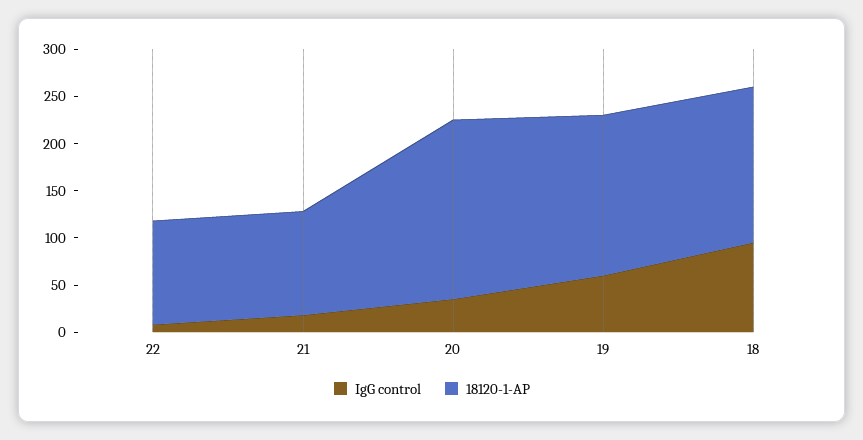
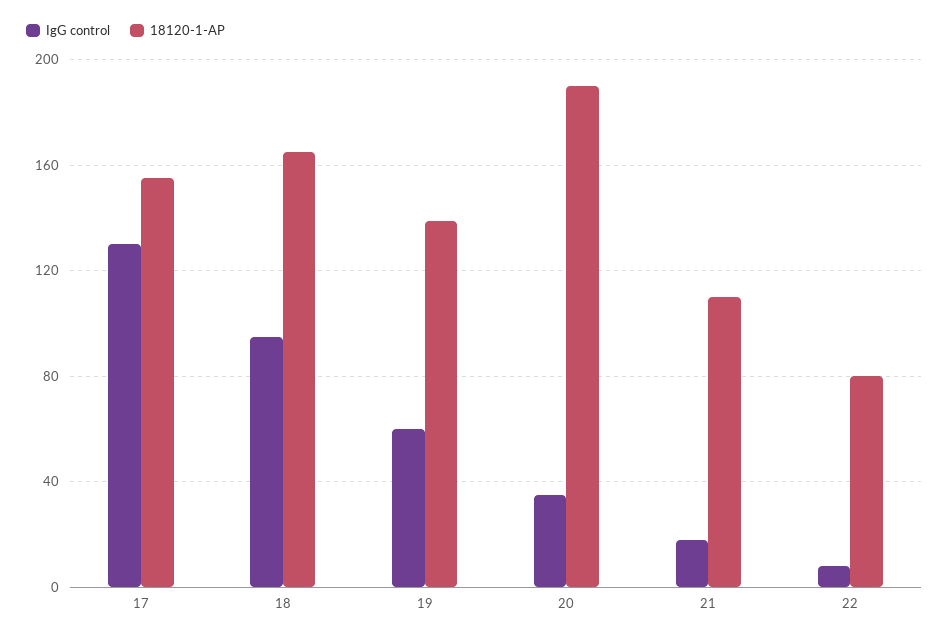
  {
    "IgG control": {
      "22": 10,
      "21": 20,
      "20": 35,
      "19": 60,
-     "18": 95
+     "18": 95,
+     "17": 130
    },
    "18120-1-AP": {
-     "22": 110,
+     "22": 80,
      "21": 110,
      "20": 190,
-     "19": 170,
+     "19": 140,
-     "18": 165
+     "18": 165,
+     "17": 155
    }
  }

